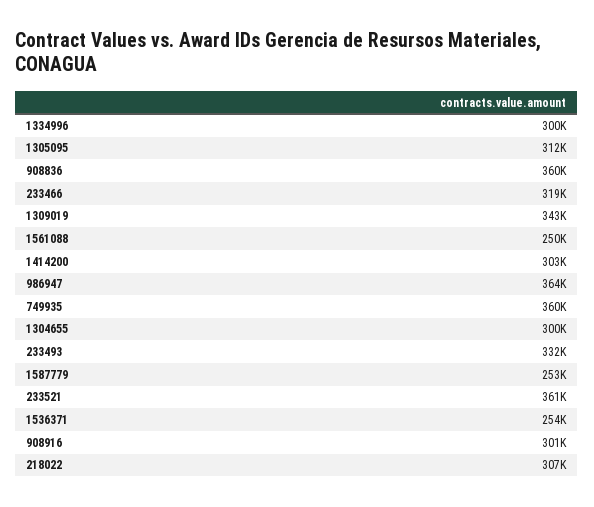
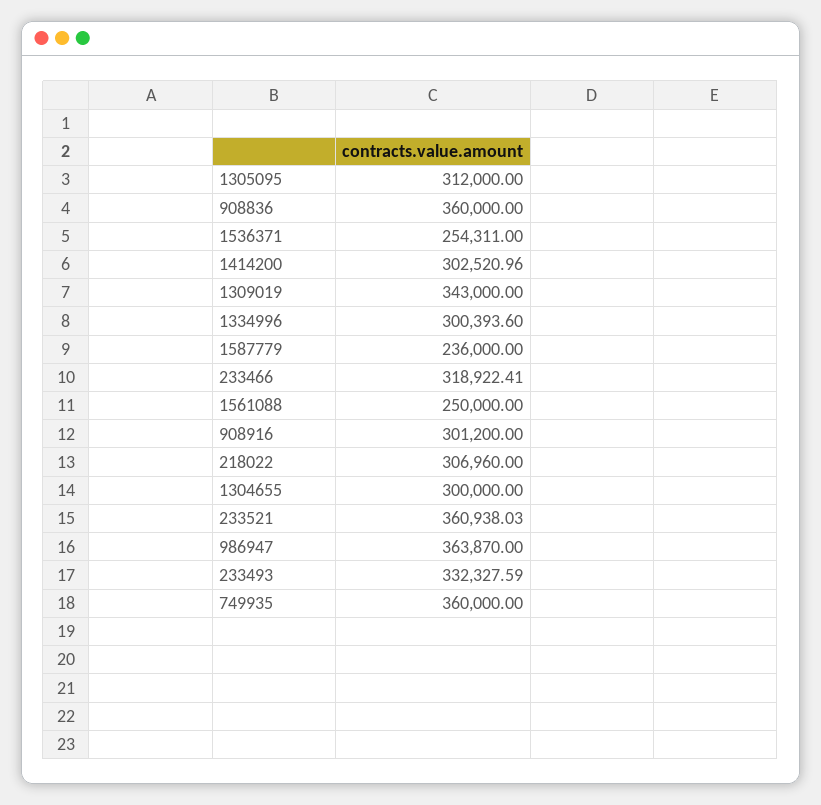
  {
    "1334996": 300393.6,
    "1305095": 312000,
    "908836": 360000,
    "233466": 318922.41,
    "1309019": 343000,
    "1561088": 250000,
    "1414200": 302520.96,
    "986947": 363870,
    "749935": 360000,
    "1304655": 300000,
    "233493": 332327.59,
-   "1587779": 253000,
+   "1587779": 236000,
    "233521": 360938.03,
    "1536371": 254311,
    "908916": 301200,
    "218022": 306960
  }

